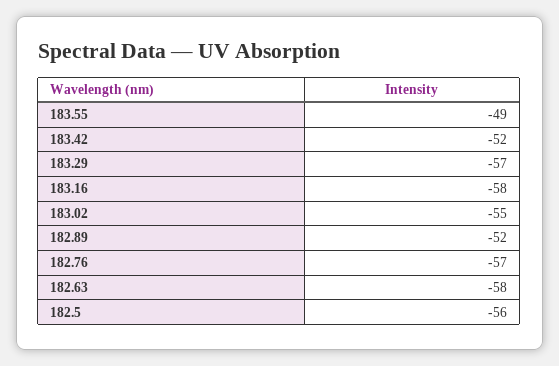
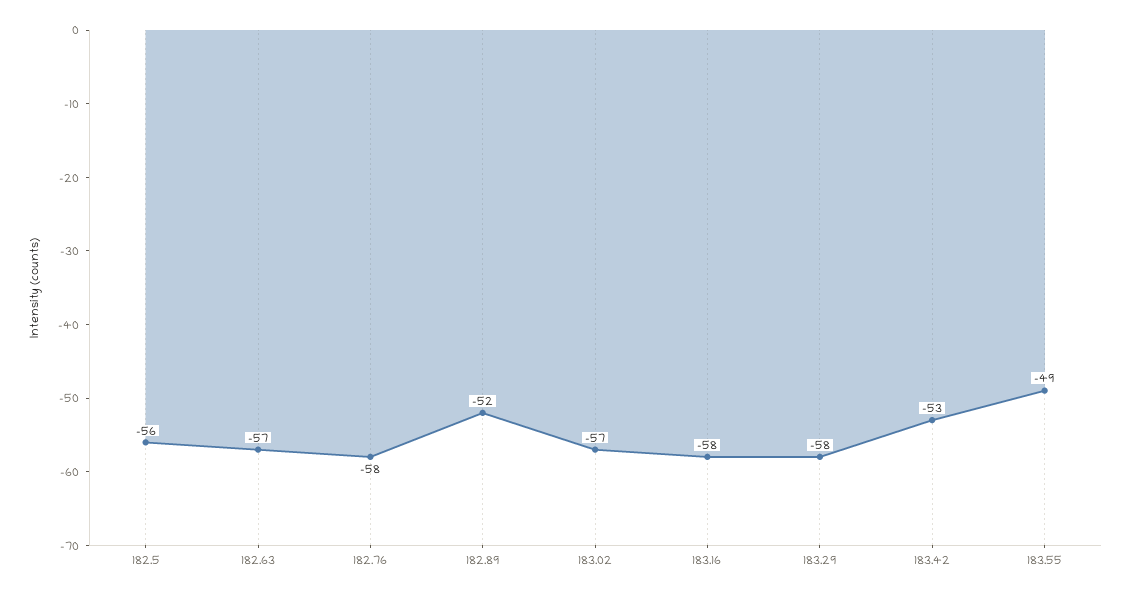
  {
    "183.55": -49,
-   "183.42": -52,
+   "183.42": -53,
-   "183.29": -57,
+   "183.29": -58,
    "183.16": -58,
-   "183.02": -55,
+   "183.02": -57,
    "182.89": -52,
-   "182.76": -57,
+   "182.76": -58,
-   "182.63": -58,
+   "182.63": -57,
    "182.5": -56
  }

